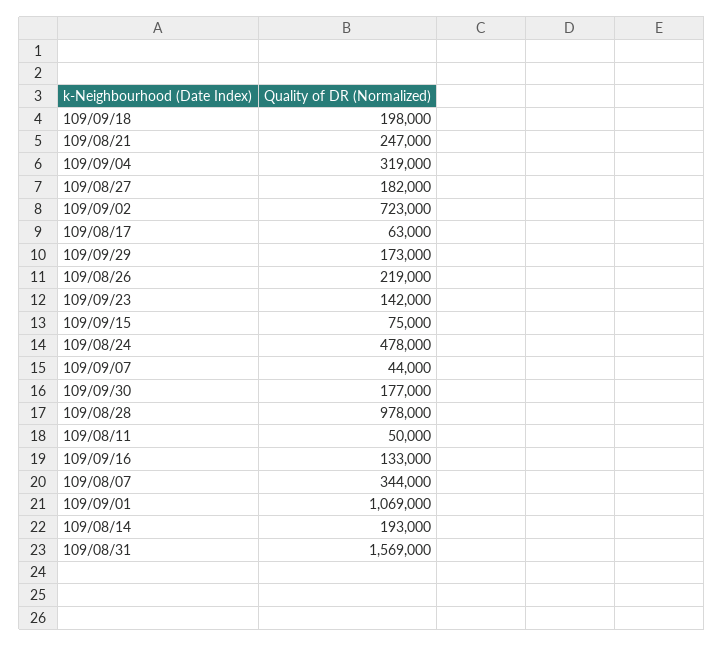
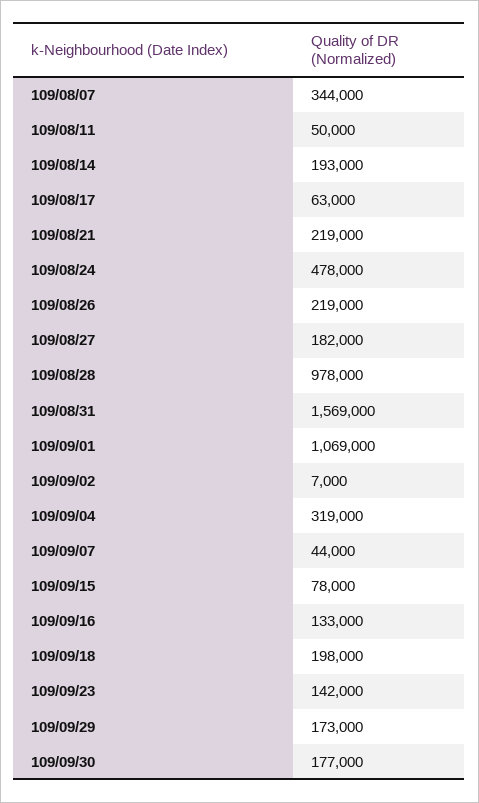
  {
    "109/09/18": 198000,
-   "109/08/21": 247000,
+   "109/08/21": 219000,
    "109/09/04": 319000,
    "109/08/27": 182000,
-   "109/09/02": 723000,
+   "109/09/02": 7000,
    "109/08/17": 63000,
    "109/09/29": 173000,
    "109/08/26": 219000,
    "109/09/23": 142000,
-   "109/09/15": 75000,
+   "109/09/15": 78000,
    "109/08/24": 478000,
    "109/09/07": 44000,
    "109/09/30": 177000,
    "109/08/28": 978000,
    "109/08/11": 50000,
    "109/09/16": 133000,
    "109/08/07": 344000,
    "109/09/01": 1069000,
    "109/08/14": 193000,
    "109/08/31": 1569000
  }

